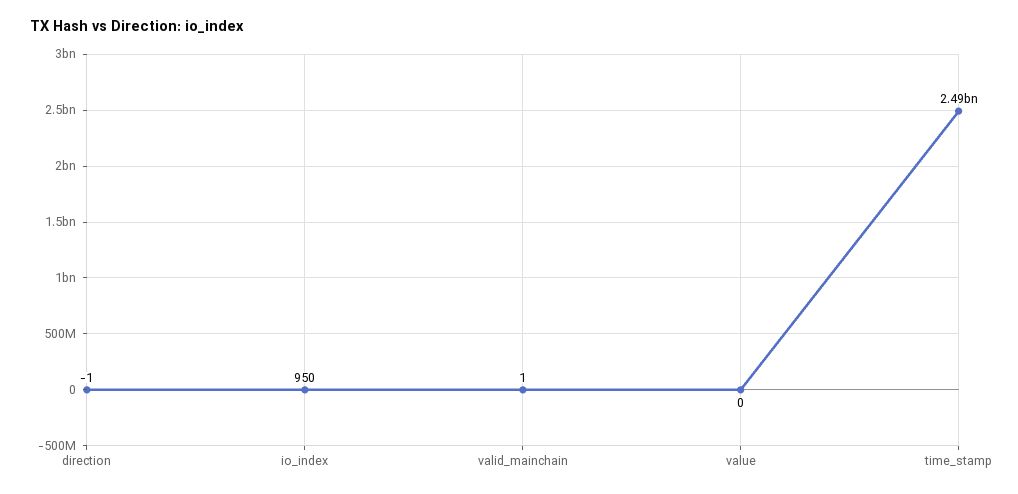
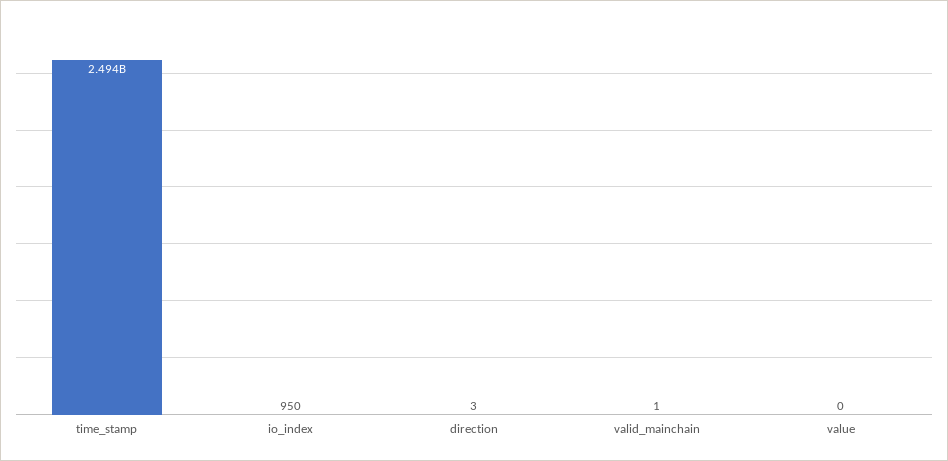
  {
-   "direction": -1,
+   "direction": 3,
    "io_index": 950,
    "valid_mainchain": 1,
    "value": 0,
    "time_stamp": 2494000000
  }

